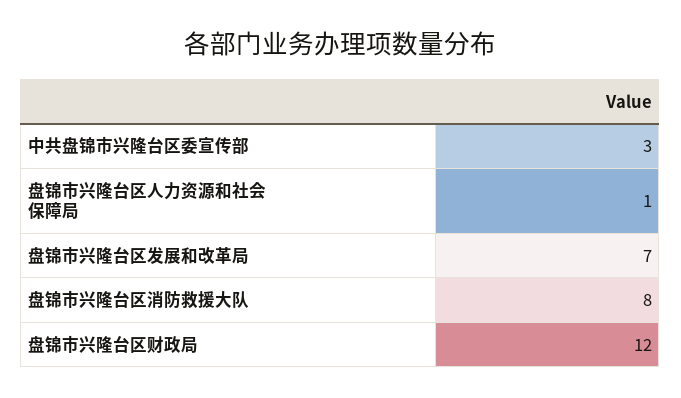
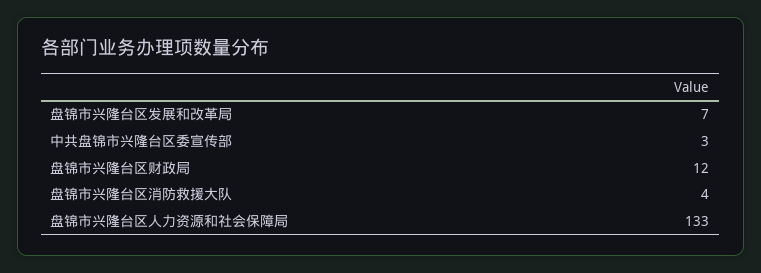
  {
    "中共盘锦市兴隆台区委宣传部": 3,
-   "盘锦市兴隆台区人力资源和社会保障局": 1,
+   "盘锦市兴隆台区人力资源和社会保障局": 133,
    "盘锦市兴隆台区发展和改革局": 7,
-   "盘锦市兴隆台区消防救援大队": 8,
+   "盘锦市兴隆台区消防救援大队": 4,
    "盘锦市兴隆台区财政局": 12
  }

